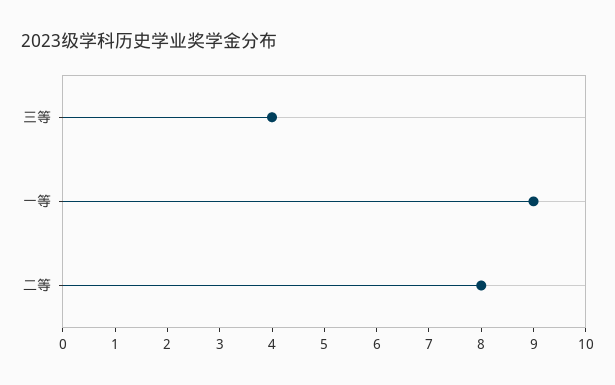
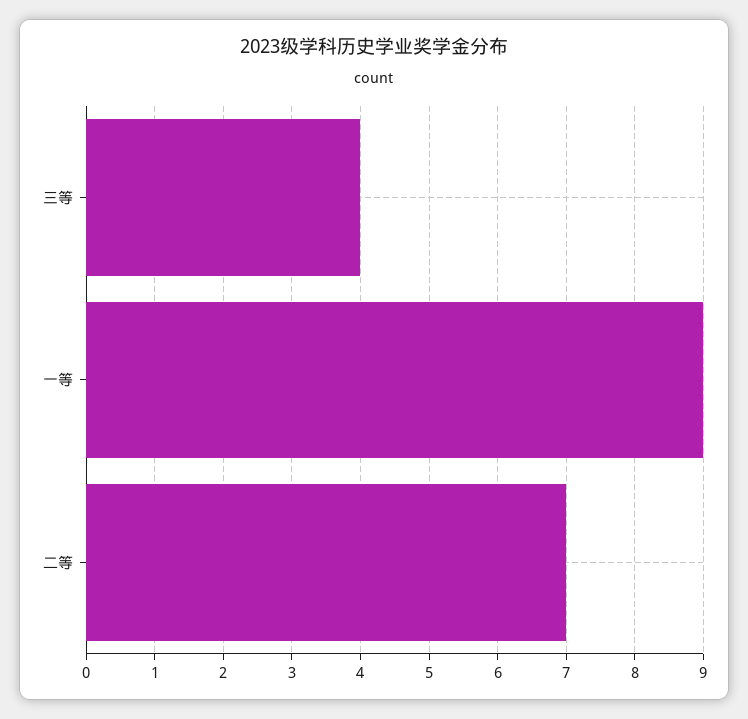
  {
    "三等": 4,
    "一等": 9,
-   "二等": 8
+   "二等": 7
  }

